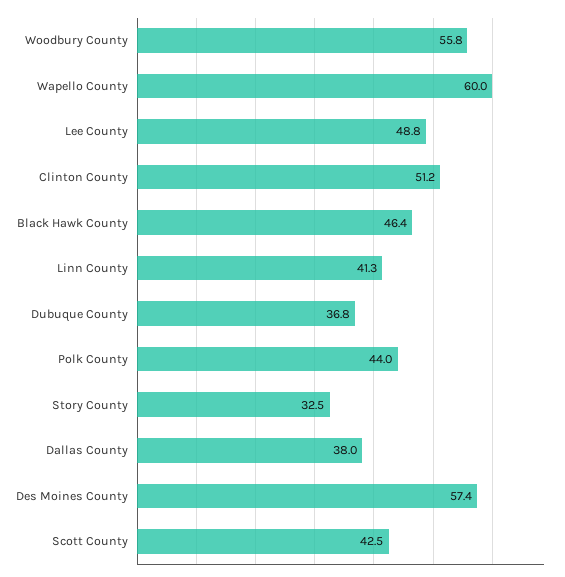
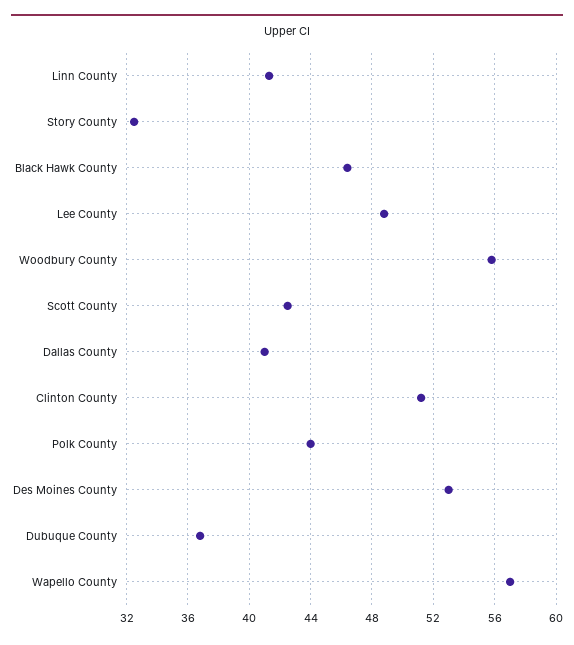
  {
    "Woodbury County": 55.8,
-   "Wapello County": 60,
+   "Wapello County": 57,
    "Lee County": 48.8,
    "Clinton County": 51.2,
    "Black Hawk County": 46.4,
    "Linn County": 41.3,
    "Dubuque County": 36.8,
    "Polk County": 44,
    "Story County": 32.5,
-   "Dallas County": 38,
+   "Dallas County": 41,
-   "Des Moines County": 57.4,
+   "Des Moines County": 53,
    "Scott County": 42.5
  }

